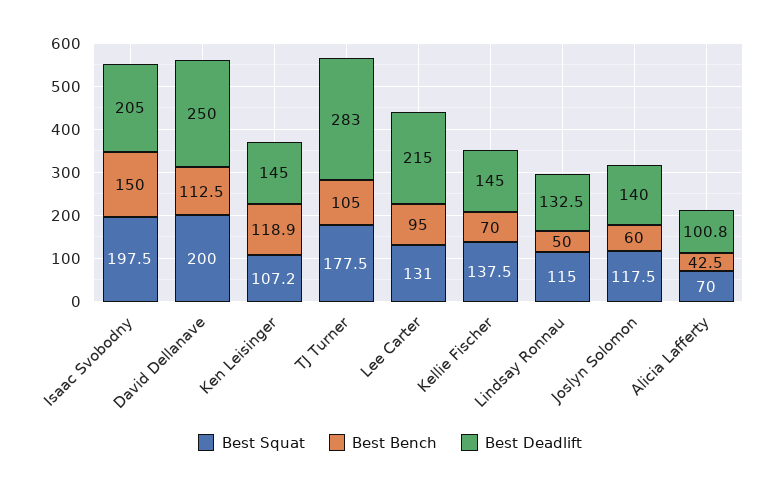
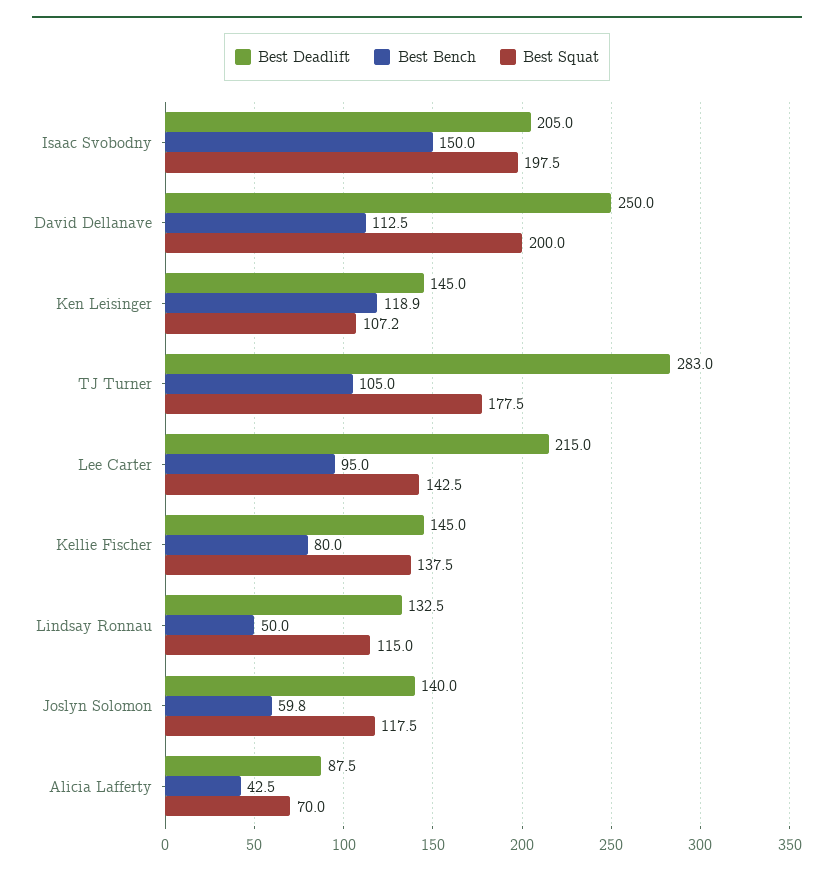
  {
    "Best Squat": {
      "Isaac Svobodny": 197.5,
      "David Dellanave": 200,
      "Ken Leisinger": 107.2,
      "TJ Turner": 177.5,
-     "Lee Carter": 131,
+     "Lee Carter": 142.5,
      "Kellie Fischer": 137.5,
      "Lindsay Ronnau": 115,
      "Joslyn Solomon": 117.5,
      "Alicia Lafferty": 70
    },
    "Best Bench": {
      "Isaac Svobodny": 150,
      "David Dellanave": 112.5,
      "Ken Leisinger": 118.9,
      "TJ Turner": 105,
      "Lee Carter": 95,
-     "Kellie Fischer": 70,
+     "Kellie Fischer": 80,
      "Lindsay Ronnau": 50,
-     "Joslyn Solomon": 60,
+     "Joslyn Solomon": 59.8,
      "Alicia Lafferty": 42.5
    },
    "Best Deadlift": {
      "Isaac Svobodny": 205,
      "David Dellanave": 250,
      "Ken Leisinger": 145,
      "TJ Turner": 283,
      "Lee Carter": 215,
      "Kellie Fischer": 145,
      "Lindsay Ronnau": 132.5,
      "Joslyn Solomon": 140,
-     "Alicia Lafferty": 100.8
+     "Alicia Lafferty": 87.5
    }
  }

